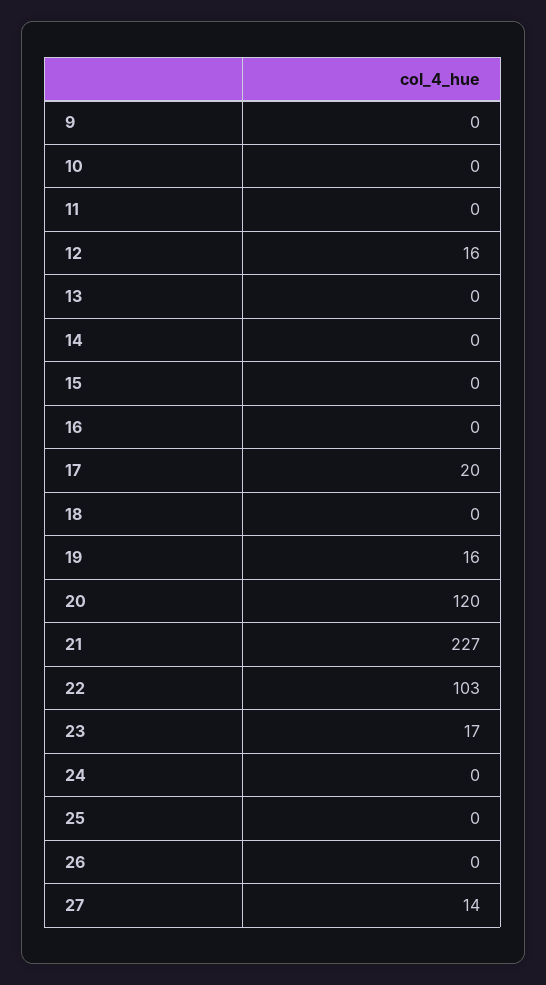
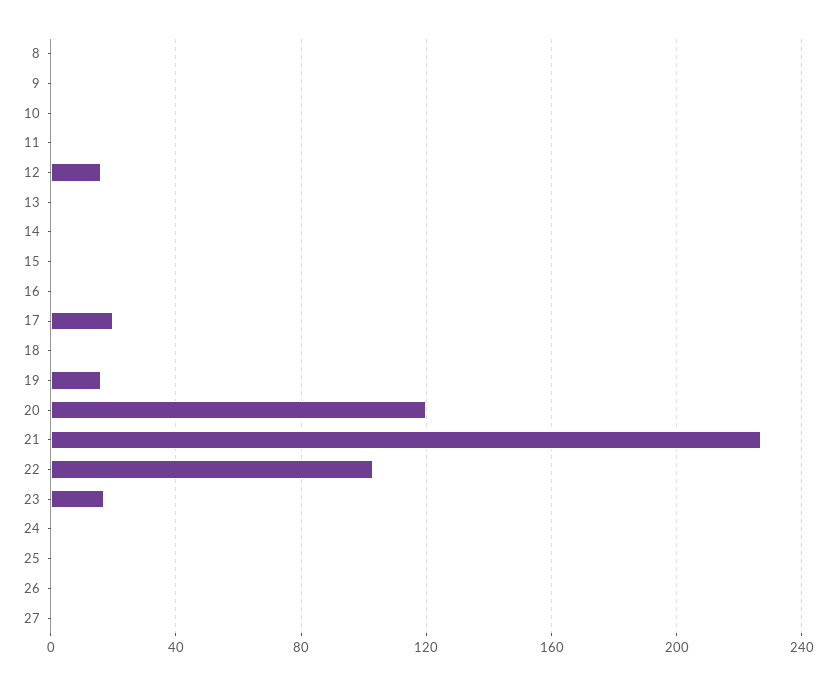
  {
    "9": 0,
    "10": 0,
    "11": 0,
    "12": 16,
    "13": 0,
    "14": 0,
    "15": 0,
    "16": 0,
    "17": 20,
    "18": 0,
    "19": 16,
    "20": 120,
    "21": 227,
    "22": 103,
    "23": 17,
    "24": 0,
    "25": 0,
    "26": 0,
-   "27": 14
+   "27": 0,
+   "8": 0
  }

